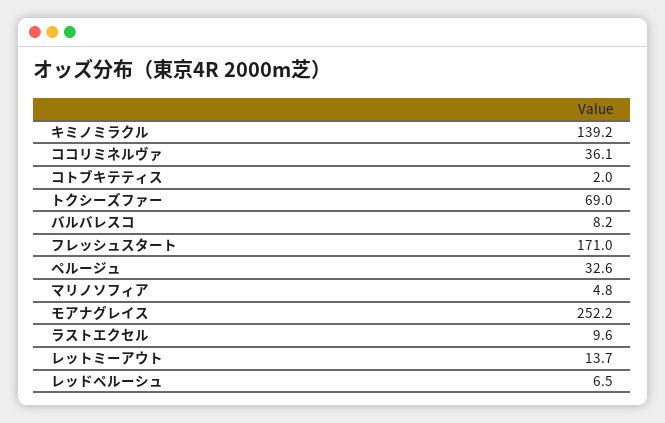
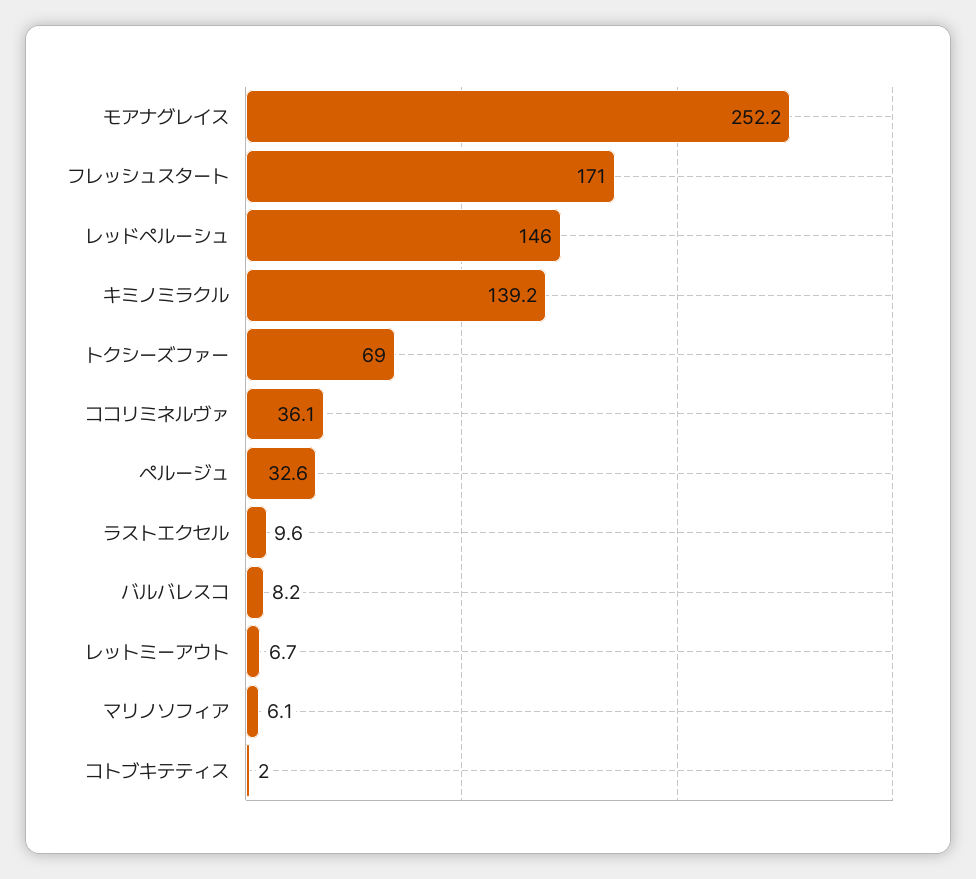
  {
    "キミノミラクル": 139.2,
    "ココリミネルヴァ": 36.1,
    "コトブキテティス": 2,
    "トクシーズファー": 69,
    "バルバレスコ": 8.2,
    "フレッシュスタート": 171,
    "ペルージュ": 32.6,
-   "マリノソフィア": 4.8,
+   "マリノソフィア": 6.1,
    "モアナグレイス": 252.2,
    "ラストエクセル": 9.6,
-   "レットミーアウト": 13.7,
+   "レットミーアウト": 6.7,
-   "レッドペルーシュ": 6.5
+   "レッドペルーシュ": 146
  }

